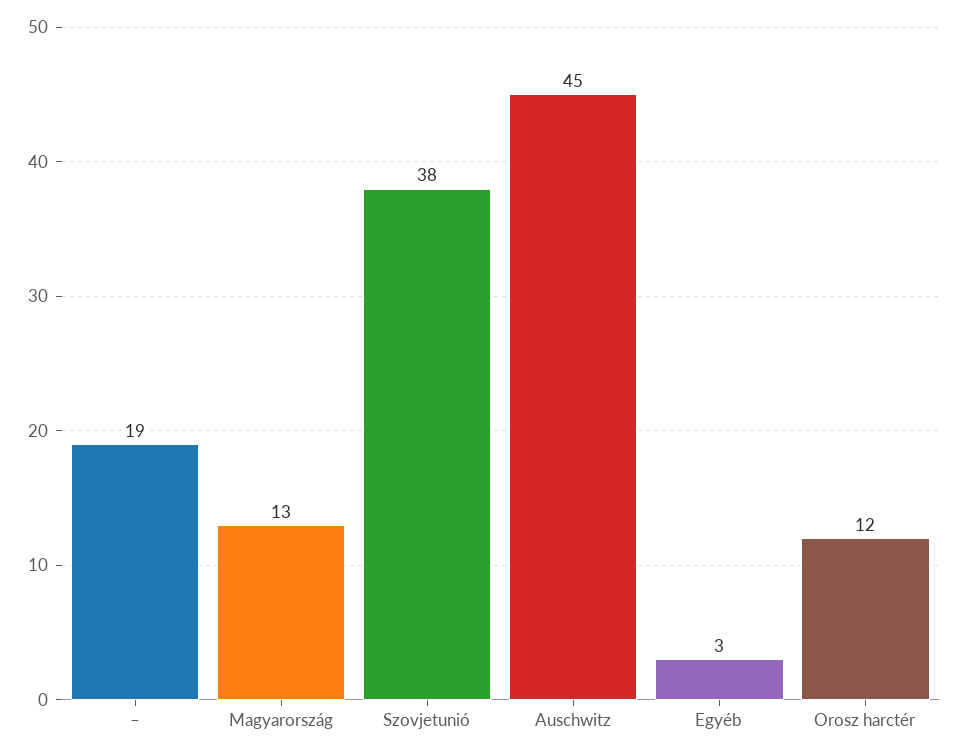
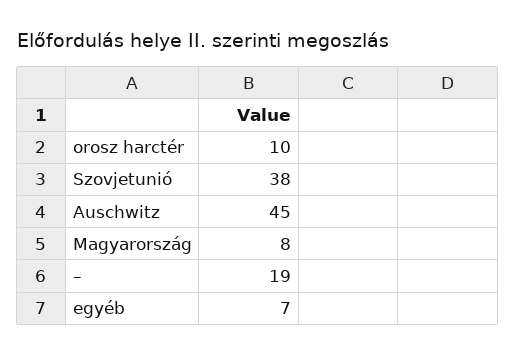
  {
    "–": 19,
-   "Magyarország": 13,
+   "Magyarország": 8,
    "Szovjetunió": 38,
    "Auschwitz": 45,
-   "Egyéb": 3,
+   "Egyéb": 7,
-   "Orosz harctér": 12
+   "Orosz harctér": 10
  }

